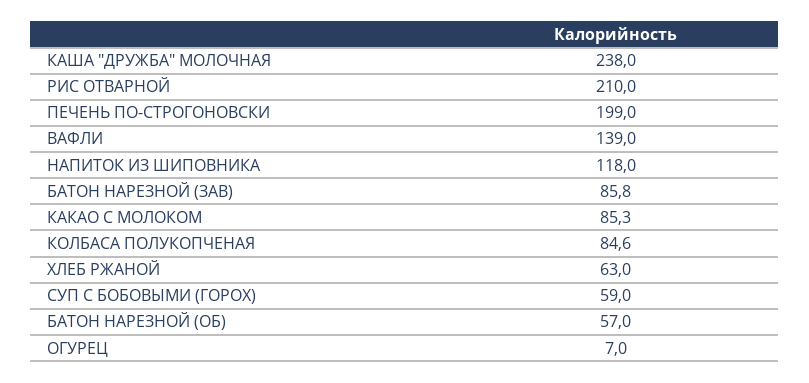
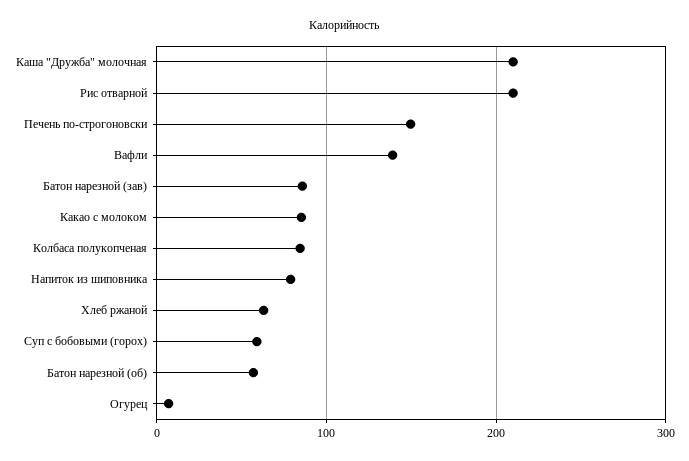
  {
-   "КАША \"ДРУЖБА\" МОЛОЧНАЯ": 238,
+   "КАША \"ДРУЖБА\" МОЛОЧНАЯ": 210,
    "РИС ОТВАРНОЙ": 210,
-   "ПЕЧЕНЬ ПО-СТРОГОНОВСКИ": 199,
+   "ПЕЧЕНЬ ПО-СТРОГОНОВСКИ": 150,
    "ВАФЛИ": 139,
-   "НАПИТОК ИЗ ШИПОВНИКА": 118,
+   "НАПИТОК ИЗ ШИПОВНИКА": 80,
    "БАТОН НАРЕЗНОЙ (ЗАВ)": 85.8,
    "КАКАО С МОЛОКОМ": 85.3,
    "КОЛБАСА ПОЛУКОПЧЕНАЯ": 84.6,
    "ХЛЕБ РЖАНОЙ": 63,
    "СУП С БОБОВЫМИ (ГОРОХ)": 59,
    "БАТОН НАРЕЗНОЙ (ОБ)": 57,
    "ОГУРЕЦ": 7
  }

